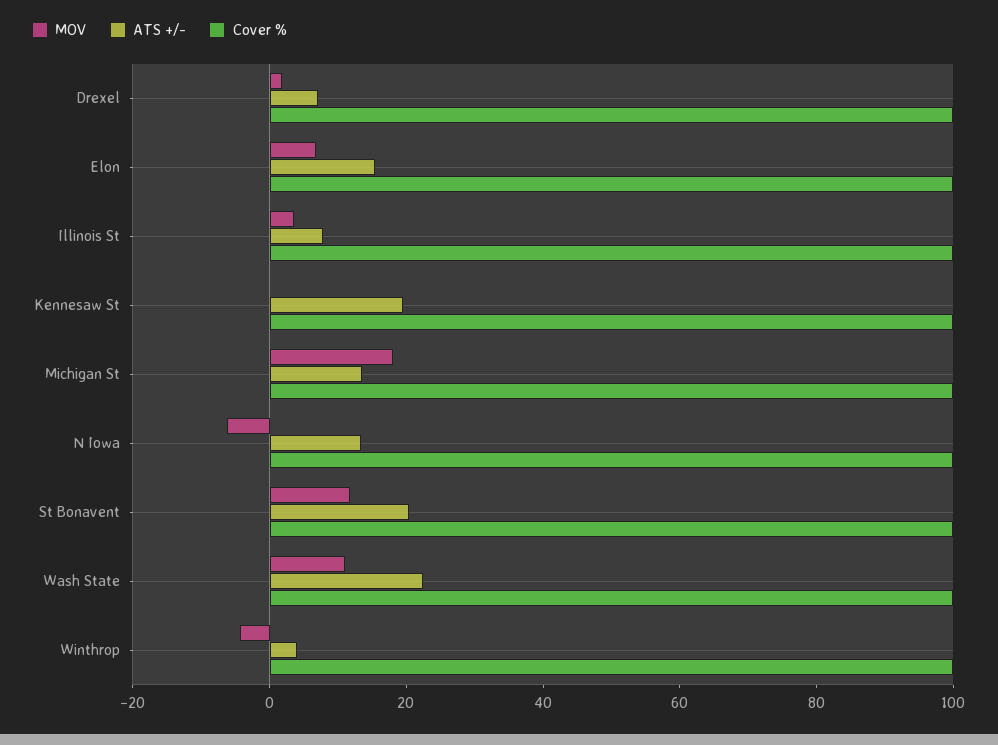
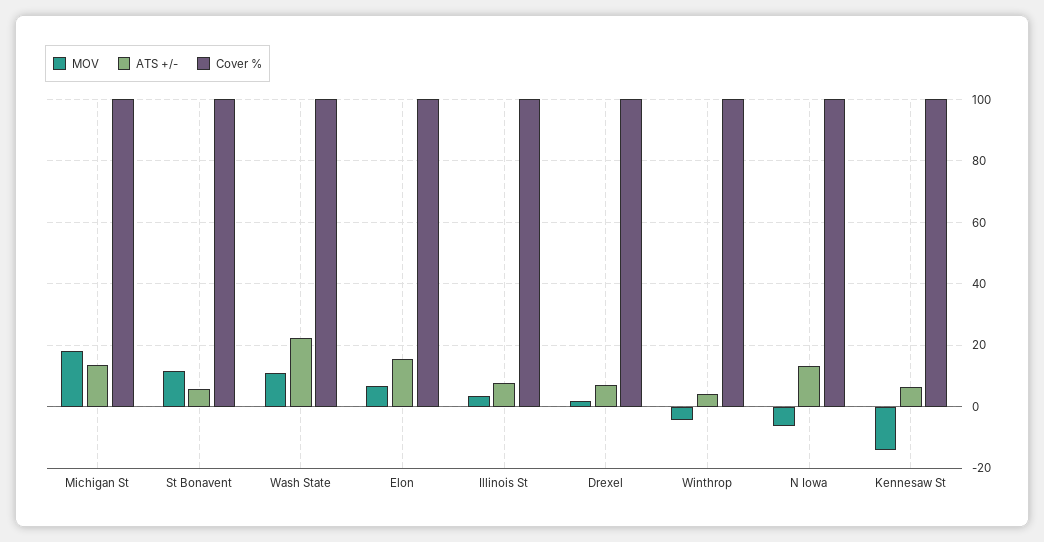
  {
    "MOV": {
      "Drexel": 2,
      "Elon": 6,
      "Illinois St": 4,
-     "Kennesaw St": 0,
+     "Kennesaw St": -14,
      "Michigan St": 18,
      "N Iowa": -6,
      "St Bonavent": 12,
      "Wash State": 12,
      "Winthrop": -4
    },
    "ATS +/-": {
      "Drexel": 8,
      "Elon": 16,
      "Illinois St": 8,
-     "Kennesaw St": 20,
+     "Kennesaw St": 6,
      "Michigan St": 14,
      "N Iowa": 14,
-     "St Bonavent": 20,
+     "St Bonavent": 6,
      "Wash State": 22,
      "Winthrop": 4
    },
    "Cover %": {
      "Drexel": 100,
      "Elon": 100,
      "Illinois St": 100,
      "Kennesaw St": 100,
      "Michigan St": 100,
      "N Iowa": 100,
      "St Bonavent": 100,
      "Wash State": 100,
      "Winthrop": 100
    }
  }

